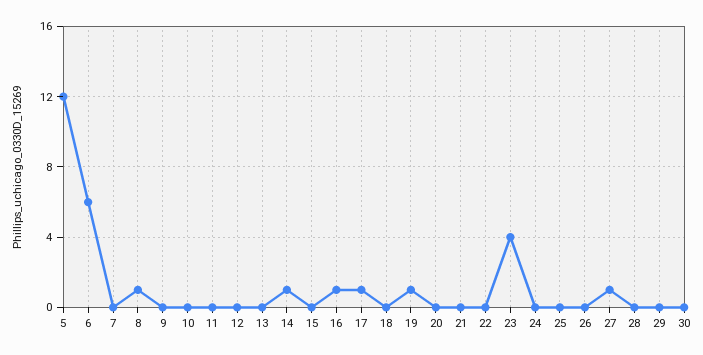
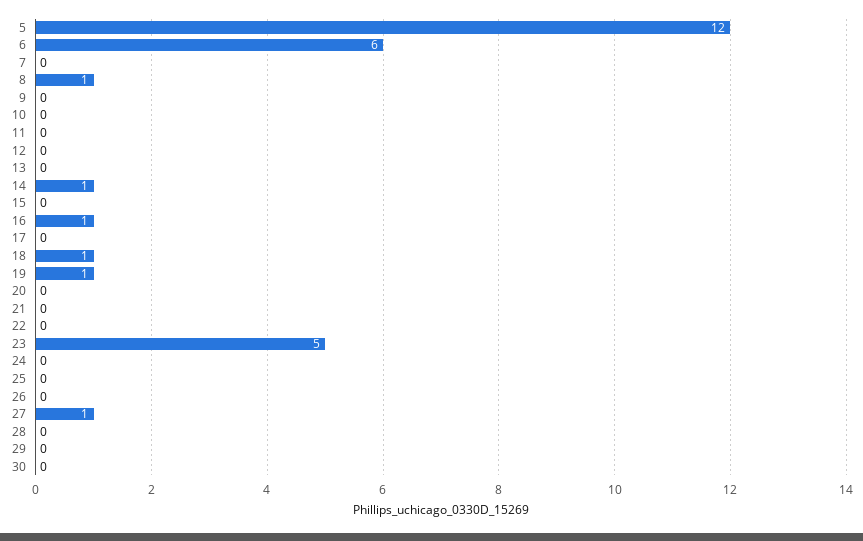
  {
    "5": 12,
    "6": 6,
    "7": 0,
    "8": 1,
    "9": 0,
    "10": 0,
    "11": 0,
    "12": 0,
    "13": 0,
    "14": 1,
    "15": 0,
    "16": 1,
-   "17": 1,
+   "17": 0,
-   "18": 0,
+   "18": 1,
    "19": 1,
    "20": 0,
    "21": 0,
    "22": 0,
-   "23": 4,
+   "23": 5,
    "24": 0,
    "25": 0,
    "26": 0,
    "27": 1,
    "28": 0,
    "29": 0,
    "30": 0
  }

